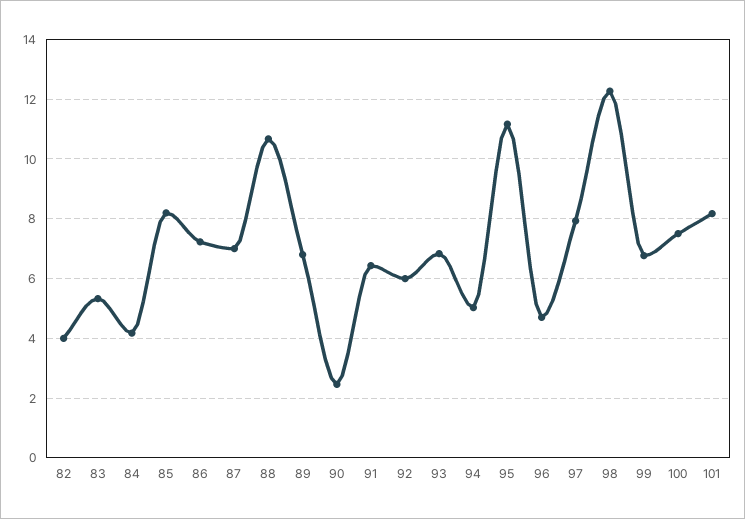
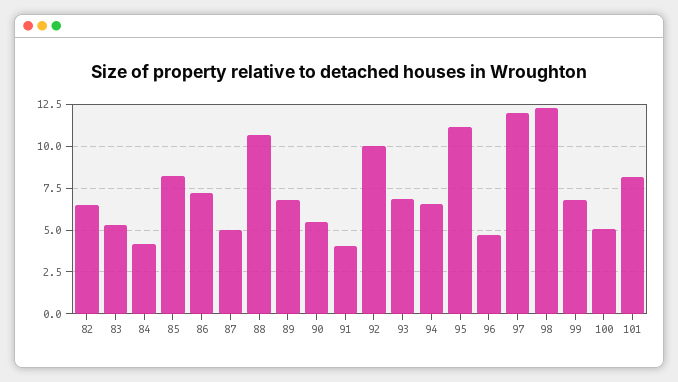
  {
-   "82": 4,
+   "82": 6.5,
    "83": 5.25,
    "84": 4.25,
    "85": 8.25,
    "86": 7.25,
-   "87": 7,
+   "87": 5,
    "88": 10.75,
    "89": 6.75,
-   "90": 2.5,
+   "90": 5.5,
-   "91": 6.5,
+   "91": 4,
-   "92": 6,
+   "92": 10,
    "93": 6.75,
-   "94": 5,
+   "94": 6.5,
    "95": 11.25,
    "96": 4.75,
-   "97": 8,
+   "97": 12,
    "98": 12.25,
    "99": 6.75,
-   "100": 7.5,
+   "100": 5,
    "101": 8.25
  }

